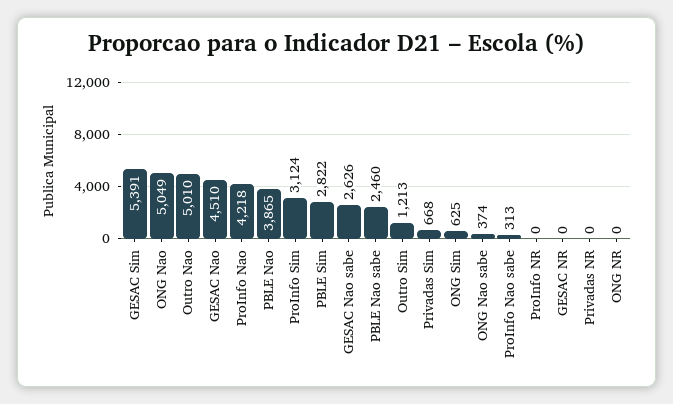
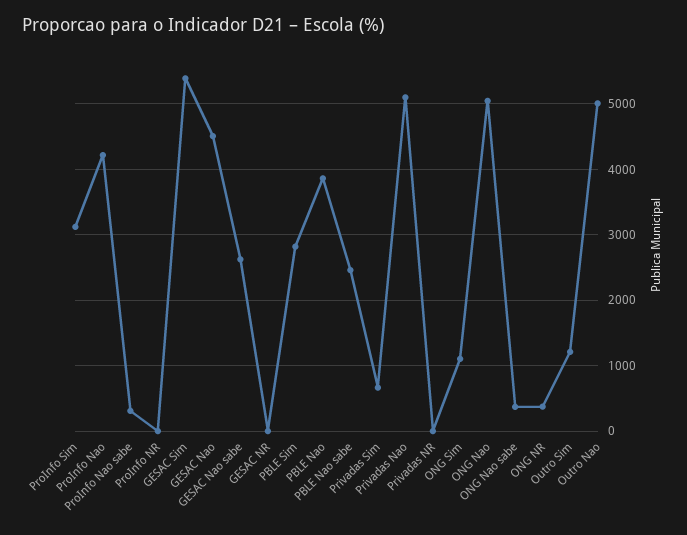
  {
    "GESAC Sim": 5391,
    "ONG Nao": 5049,
    "Outro Nao": 5010,
    "GESAC Nao": 4510,
    "ProInfo Nao": 4218,
    "PBLE Nao": 3865,
    "ProInfo Sim": 3124,
    "PBLE Sim": 2822,
    "GESAC Nao sabe": 2626,
    "PBLE Nao sabe": 2460,
    "Outro Sim": 1213,
    "Privadas Sim": 668,
-   "ONG Sim": 625,
+   "ONG Sim": 1100,
    "ONG Nao sabe": 374,
    "ProInfo Nao sabe": 313,
    "ProInfo NR": 0,
    "GESAC NR": 0,
    "Privadas NR": 0,
-   "ONG NR": 0
+   "ONG NR": 400,
+   "Privadas Nao": 5100
  }

